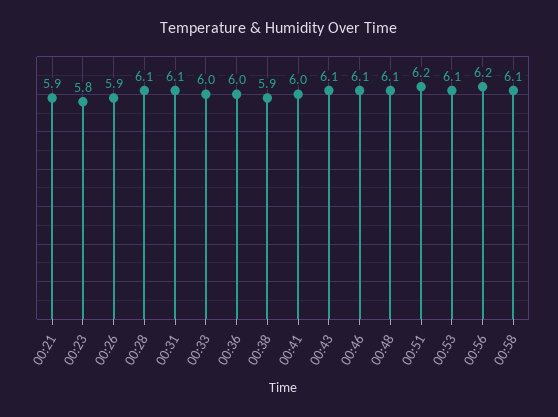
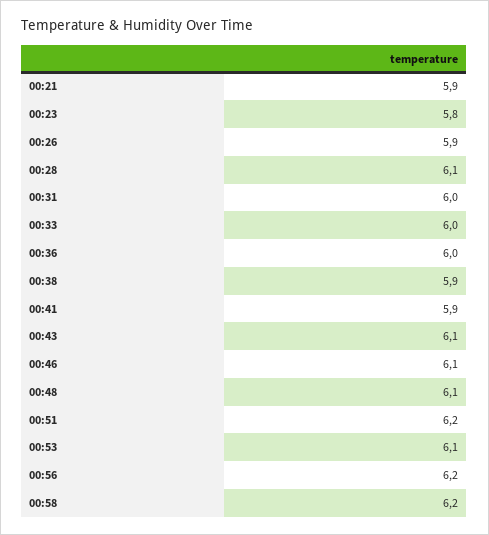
  {
    "00:21": 5.9,
    "00:23": 5.8,
    "00:26": 5.9,
    "00:28": 6.1,
-   "00:31": 6.1,
+   "00:31": 6,
    "00:33": 6,
    "00:36": 6,
    "00:38": 5.9,
-   "00:41": 6,
+   "00:41": 5.9,
    "00:43": 6.1,
    "00:46": 6.1,
    "00:48": 6.1,
    "00:51": 6.2,
    "00:53": 6.1,
    "00:56": 6.2,
-   "00:58": 6.1
+   "00:58": 6.2
  }

